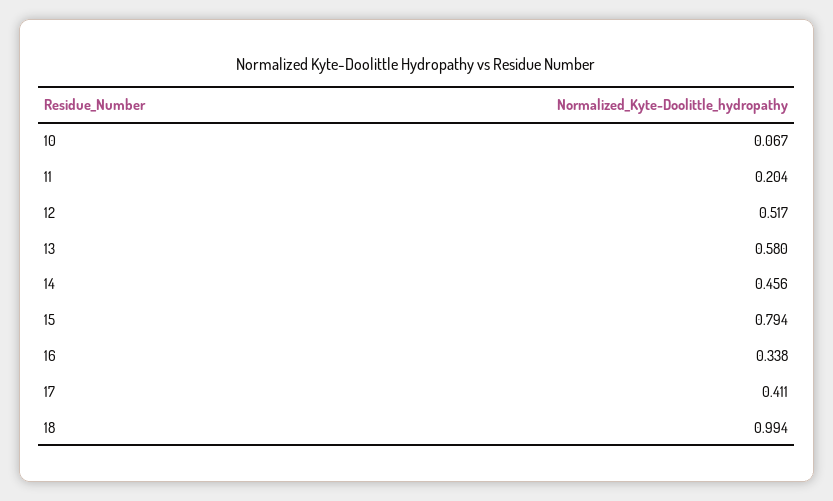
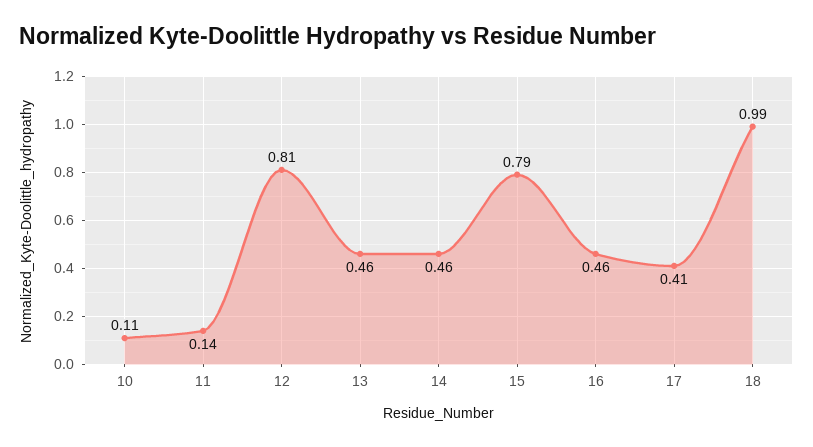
  {
-   "10": 0.067,
+   "10": 0.11,
-   "11": 0.204,
+   "11": 0.14,
-   "12": 0.517,
+   "12": 0.81,
-   "13": 0.58,
+   "13": 0.46,
    "14": 0.456,
    "15": 0.794,
-   "16": 0.338,
+   "16": 0.46,
    "17": 0.411,
    "18": 0.994
  }

